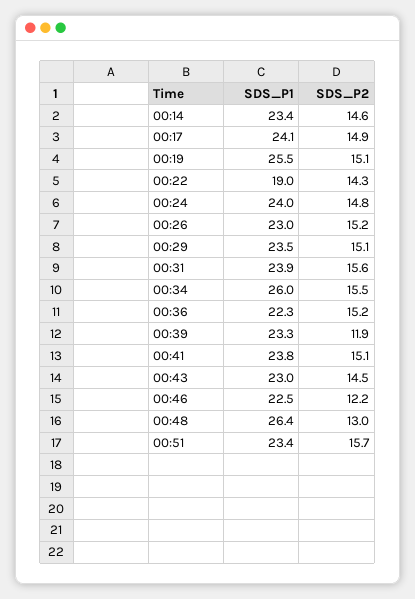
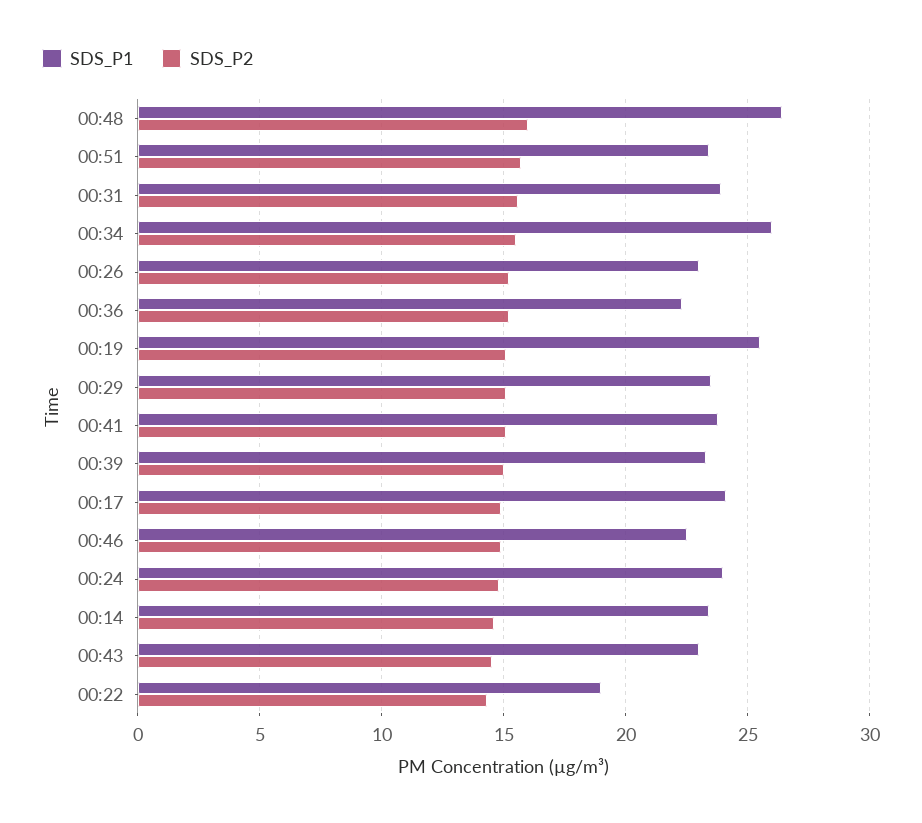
  {
    "SDS_P1": {
      "00:14": 23.4,
      "00:17": 24.1,
      "00:19": 25.5,
      "00:22": 19,
      "00:24": 24,
      "00:26": 23,
      "00:29": 23.5,
      "00:31": 23.9,
      "00:34": 26,
      "00:36": 22.3,
      "00:39": 23.3,
      "00:41": 23.8,
      "00:43": 23,
      "00:46": 22.5,
      "00:48": 26.4,
      "00:51": 23.4
    },
    "SDS_P2": {
      "00:14": 14.6,
      "00:17": 14.9,
      "00:19": 15.1,
      "00:22": 14.3,
      "00:24": 14.8,
      "00:26": 15.2,
      "00:29": 15.1,
      "00:31": 15.6,
      "00:34": 15.5,
      "00:36": 15.2,
-     "00:39": 11.9,
+     "00:39": 15,
      "00:41": 15.1,
      "00:43": 14.5,
-     "00:46": 12.2,
+     "00:46": 15,
-     "00:48": 13,
+     "00:48": 16,
      "00:51": 15.7
    }
  }

